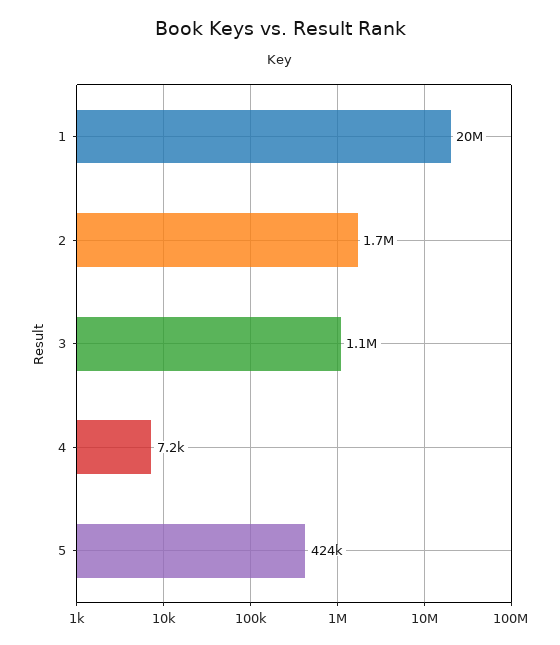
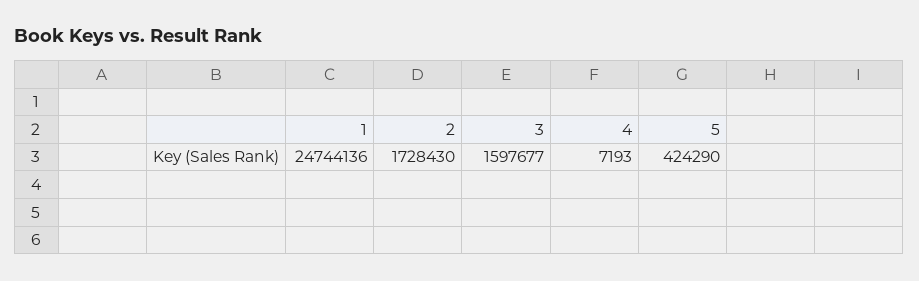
  {
-   "1": 20000000,
+   "1": 24744136,
    "2": 1728430,
-   "3": 1100000,
+   "3": 1597677,
    "4": 7193,
    "5": 424290
  }

